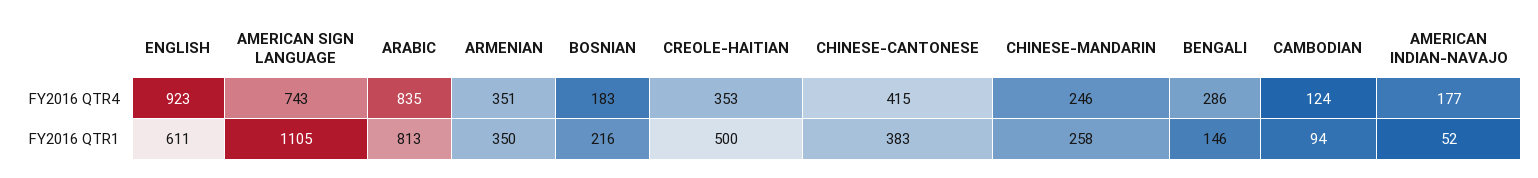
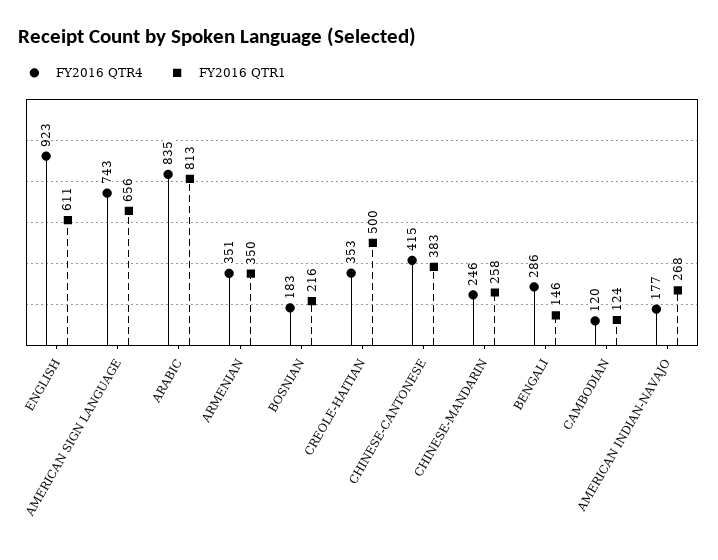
  {
    "FY2016 QTR4": {
      "ENGLISH": 923,
      "AMERICAN SIGN LANGUAGE": 743,
      "ARABIC": 835,
      "ARMENIAN": 351,
      "BOSNIAN": 183,
      "CREOLE-HAITIAN": 353,
      "CHINESE-CANTONESE": 415,
      "CHINESE-MANDARIN": 246,
      "BENGALI": 286,
-     "CAMBODIAN": 124,
+     "CAMBODIAN": 120,
      "AMERICAN INDIAN-NAVAJO": 177
    },
    "FY2016 QTR1": {
      "ENGLISH": 611,
-     "AMERICAN SIGN LANGUAGE": 1105,
+     "AMERICAN SIGN LANGUAGE": 656,
      "ARABIC": 813,
      "ARMENIAN": 350,
      "BOSNIAN": 216,
      "CREOLE-HAITIAN": 500,
      "CHINESE-CANTONESE": 383,
      "CHINESE-MANDARIN": 258,
      "BENGALI": 146,
-     "CAMBODIAN": 94,
+     "CAMBODIAN": 124,
-     "AMERICAN INDIAN-NAVAJO": 52
+     "AMERICAN INDIAN-NAVAJO": 268
    }
  }

